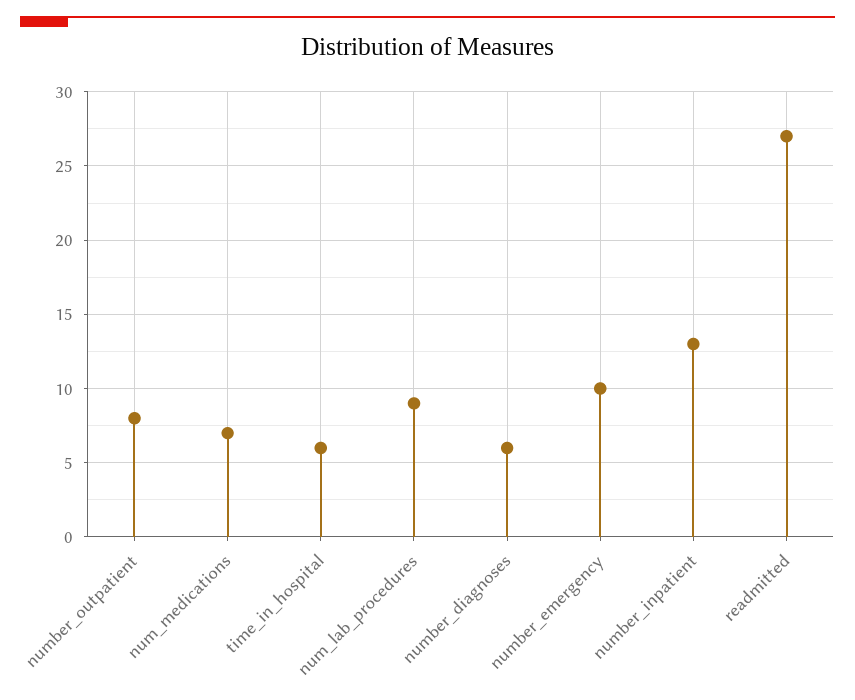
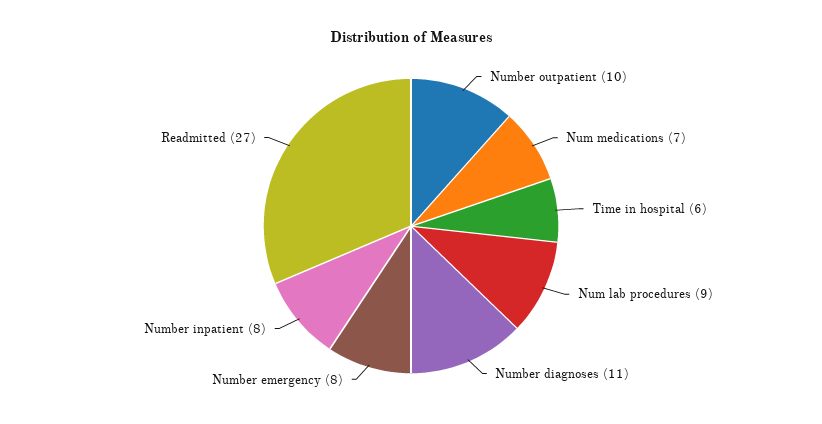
  {
-   "number_outpatient": 8,
+   "number_outpatient": 10,
    "num_medications": 7,
    "time_in_hospital": 6,
    "num_lab_procedures": 9,
-   "number_diagnoses": 6,
+   "number_diagnoses": 11,
-   "number_emergency": 10,
+   "number_emergency": 8,
-   "number_inpatient": 13,
+   "number_inpatient": 8,
    "readmitted": 27
  }

